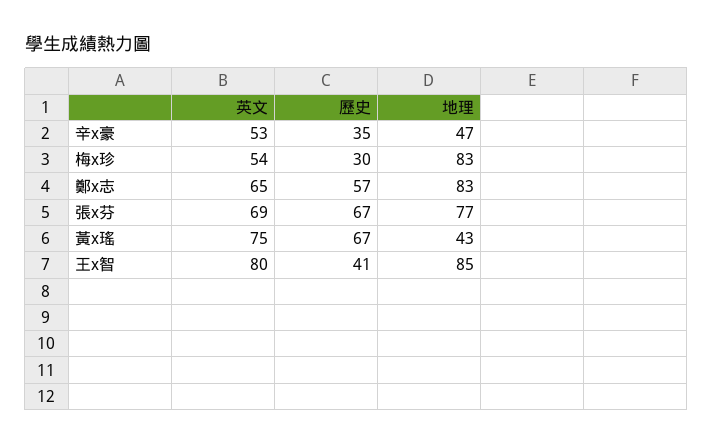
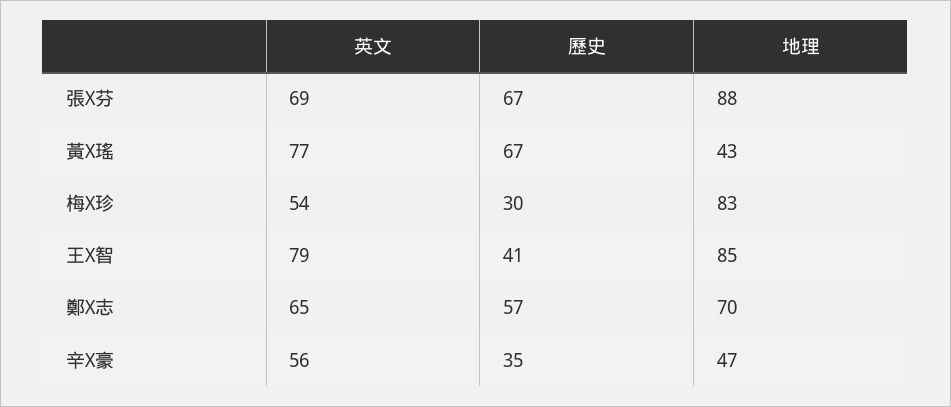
  {
    "英文": {
-     "辛x豪": 53,
+     "辛x豪": 56,
      "梅x珍": 54,
      "鄭x志": 65,
      "張x芬": 69,
-     "黃x瑤": 75,
+     "黃x瑤": 77,
-     "王x智": 80
+     "王x智": 79
    },
    "歷史": {
      "辛x豪": 35,
      "梅x珍": 30,
      "鄭x志": 57,
      "張x芬": 67,
      "黃x瑤": 67,
      "王x智": 41
    },
    "地理": {
      "辛x豪": 47,
      "梅x珍": 83,
-     "鄭x志": 83,
+     "鄭x志": 70,
-     "張x芬": 77,
+     "張x芬": 88,
      "黃x瑤": 43,
      "王x智": 85
    }
  }

